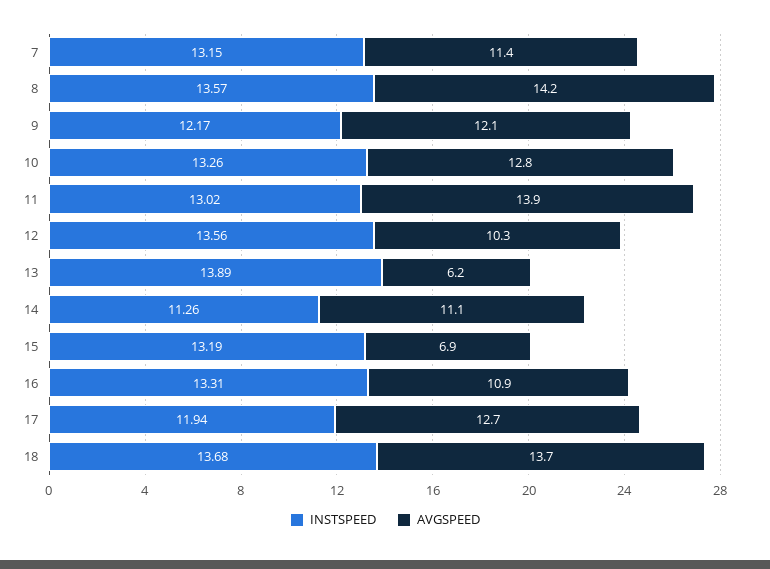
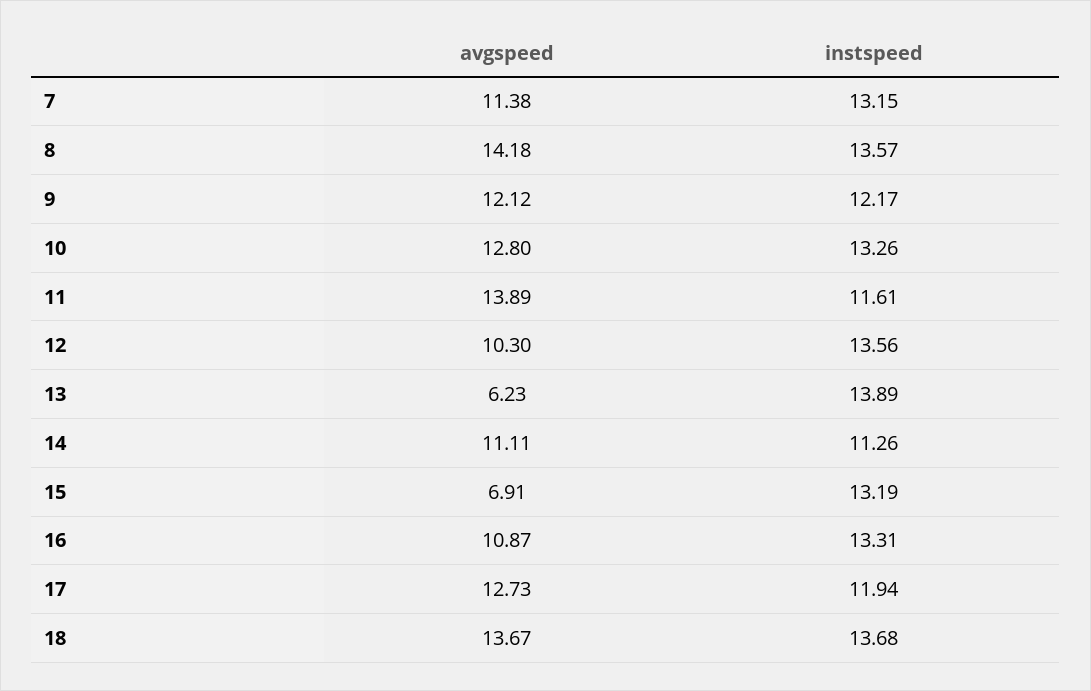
  {
    "INSTSPEED": {
      "7": 13.15,
      "8": 13.57,
      "9": 12.17,
      "10": 13.26,
-     "11": 13.02,
+     "11": 11.61,
      "12": 13.56,
      "13": 13.89,
      "14": 11.26,
      "15": 13.19,
      "16": 13.31,
      "17": 11.94,
      "18": 13.68
    },
    "AVGSPEED": {
      "7": 11.38,
      "8": 14.18,
      "9": 12.12,
      "10": 12.8,
      "11": 13.89,
      "12": 10.3,
      "13": 6.23,
      "14": 11.11,
      "15": 6.91,
      "16": 10.87,
      "17": 12.73,
      "18": 13.67
    }
  }

